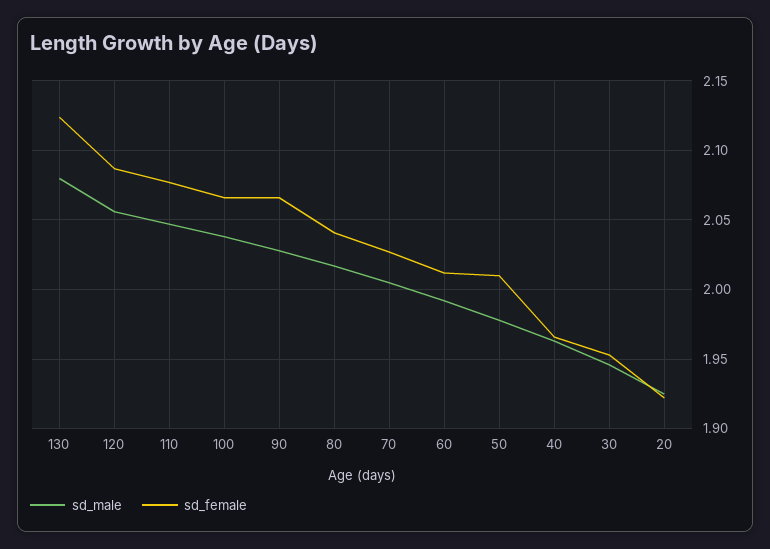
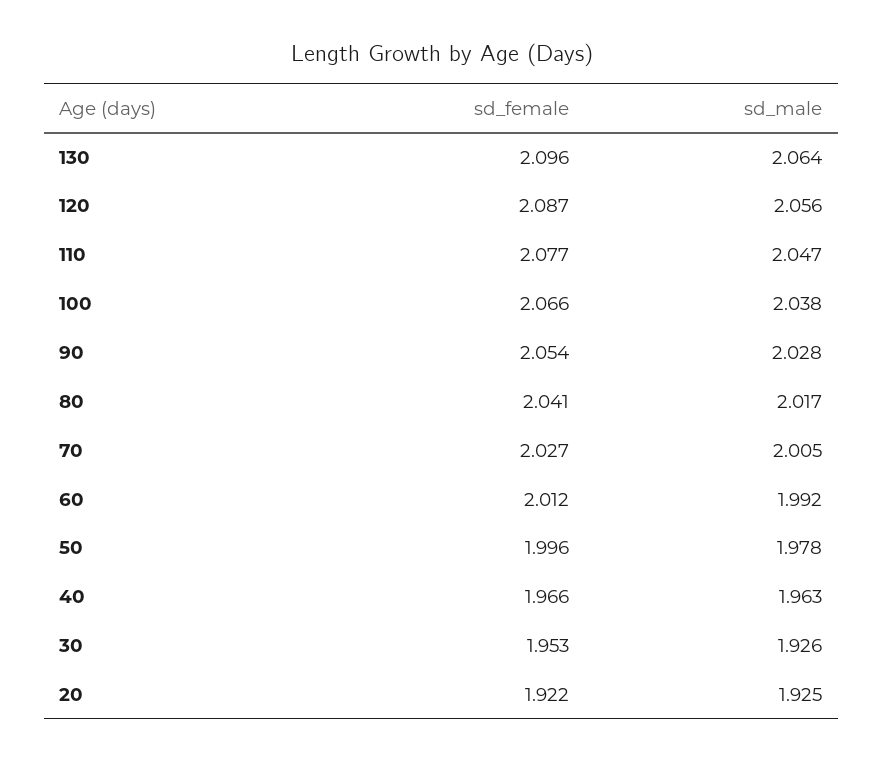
  {
    "sd_male": {
-     "130": 2.08,
+     "130": 2.064,
      "120": 2.056,
      "110": 2.047,
      "100": 2.038,
      "90": 2.028,
      "80": 2.017,
      "70": 2.005,
      "60": 1.992,
      "50": 1.978,
      "40": 1.963,
-     "30": 1.945,
+     "30": 1.926,
      "20": 1.925
    },
    "sd_female": {
-     "130": 2.125,
+     "130": 2.096,
      "120": 2.087,
      "110": 2.077,
      "100": 2.066,
-     "90": 2.065,
+     "90": 2.054,
      "80": 2.041,
      "70": 2.027,
      "60": 2.012,
-     "50": 2.01,
+     "50": 1.996,
      "40": 1.966,
      "30": 1.953,
      "20": 1.922
    }
  }

